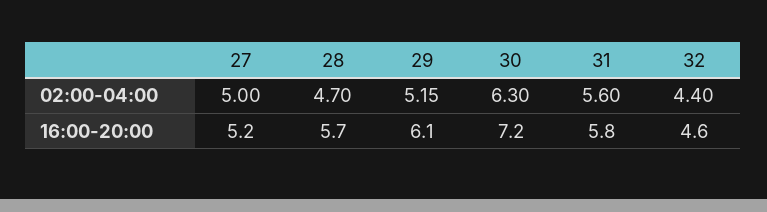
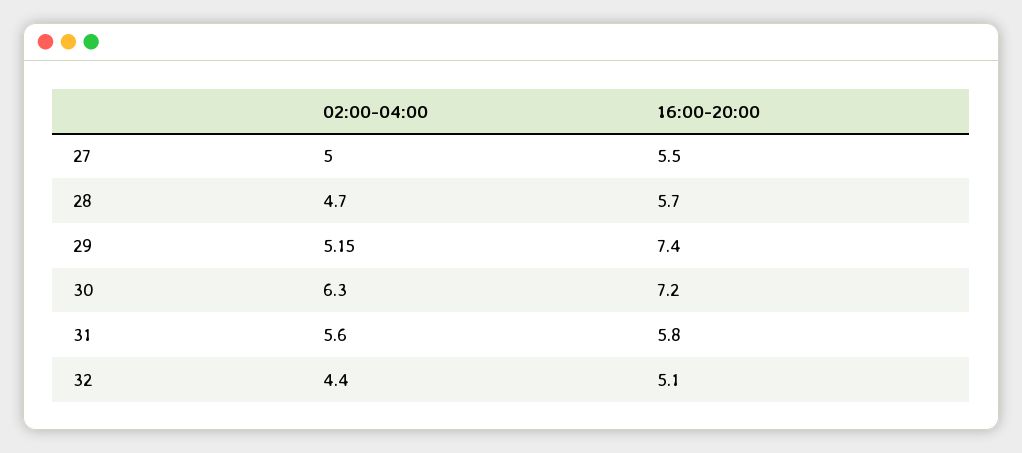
  {
    "27": {
      "02:00-04:00": 5,
-     "16:00-20:00": 5.2
+     "16:00-20:00": 5.5
    },
    "28": {
      "02:00-04:00": 4.7,
      "16:00-20:00": 5.7
    },
    "29": {
      "02:00-04:00": 5.15,
-     "16:00-20:00": 6.1
+     "16:00-20:00": 7.4
    },
    "30": {
      "02:00-04:00": 6.3,
      "16:00-20:00": 7.2
    },
    "31": {
      "02:00-04:00": 5.6,
      "16:00-20:00": 5.8
    },
    "32": {
      "02:00-04:00": 4.4,
-     "16:00-20:00": 4.6
+     "16:00-20:00": 5.1
    }
  }

